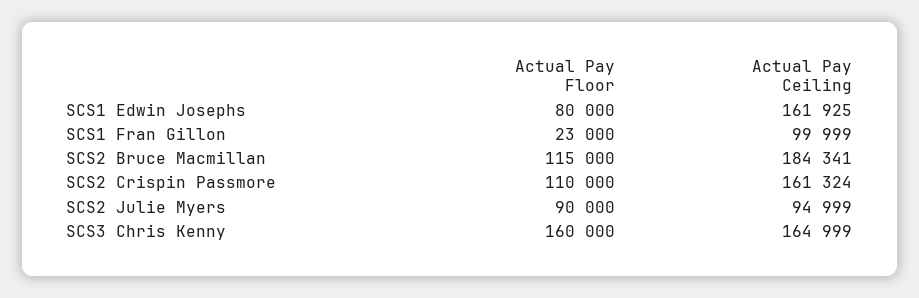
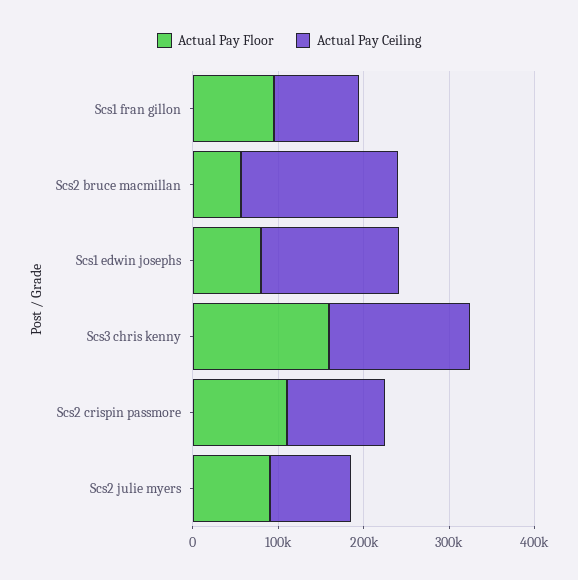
  {
    "Actual Pay Floor": {
      "SCS1 Edwin Josephs": 80000,
-     "SCS1 Fran Gillon": 23000,
+     "SCS1 Fran Gillon": 100000,
-     "SCS2 Bruce Macmillan": 115000,
+     "SCS2 Bruce Macmillan": 60000,
      "SCS2 Crispin Passmore": 110000,
      "SCS2 Julie Myers": 90000,
      "SCS3 Chris Kenny": 160000
    },
    "Actual Pay Ceiling": {
      "SCS1 Edwin Josephs": 161925,
      "SCS1 Fran Gillon": 99999,
      "SCS2 Bruce Macmillan": 184341,
-     "SCS2 Crispin Passmore": 161324,
+     "SCS2 Crispin Passmore": 120000,
      "SCS2 Julie Myers": 94999,
      "SCS3 Chris Kenny": 164999
    }
  }

